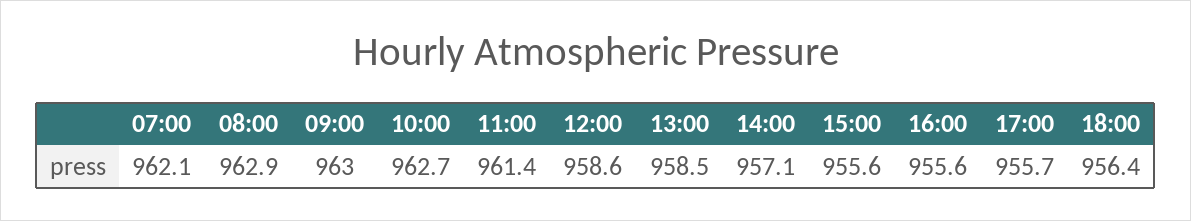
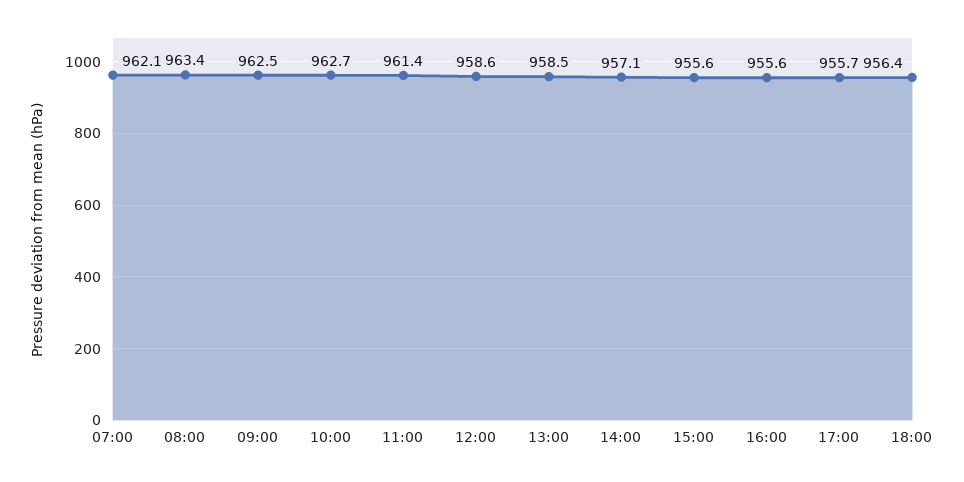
  {
    "07:00": 962.1,
-   "08:00": 962.9,
+   "08:00": 963.4,
-   "09:00": 963,
+   "09:00": 962.5,
    "10:00": 962.7,
    "11:00": 961.4,
    "12:00": 958.6,
    "13:00": 958.5,
    "14:00": 957.1,
    "15:00": 955.6,
    "16:00": 955.6,
    "17:00": 955.7,
    "18:00": 956.4
  }

